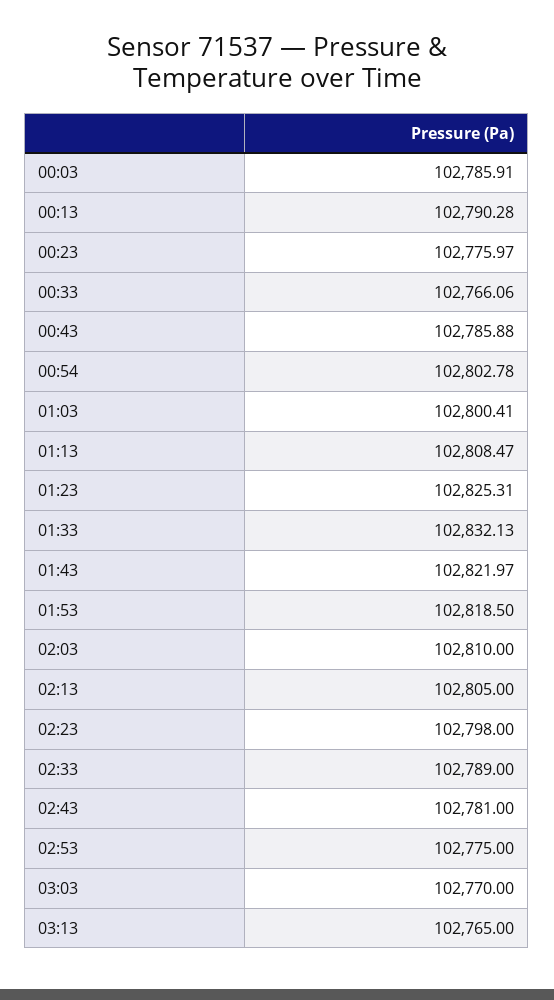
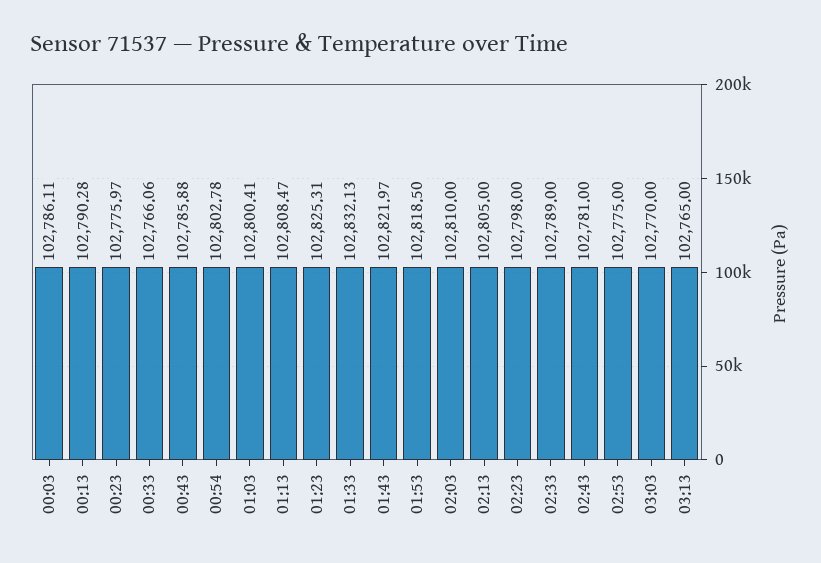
  {
-   "00:03": 102785.91,
+   "00:03": 102786.11,
    "00:13": 102790.28,
    "00:23": 102775.97,
    "00:33": 102766.06,
    "00:43": 102785.88,
    "00:54": 102802.78,
    "01:03": 102800.41,
    "01:13": 102808.47,
    "01:23": 102825.31,
    "01:33": 102832.13,
    "01:43": 102821.97,
    "01:53": 102818.5,
    "02:03": 102810,
    "02:13": 102805,
    "02:23": 102798,
    "02:33": 102789,
    "02:43": 102781,
    "02:53": 102775,
    "03:03": 102770,
    "03:13": 102765
  }

